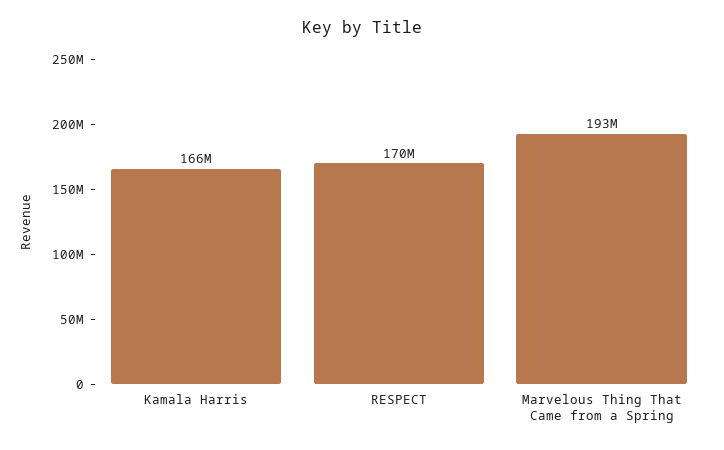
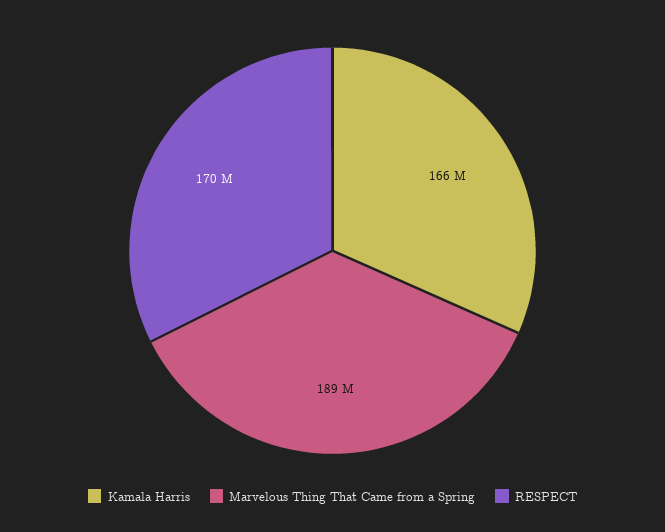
  {
    "Kamala Harris": 166000000,
    "RESPECT": 170000000,
-   "Marvelous Thing That Came from a Spring": 193000000
+   "Marvelous Thing That Came from a Spring": 189000000
  }

